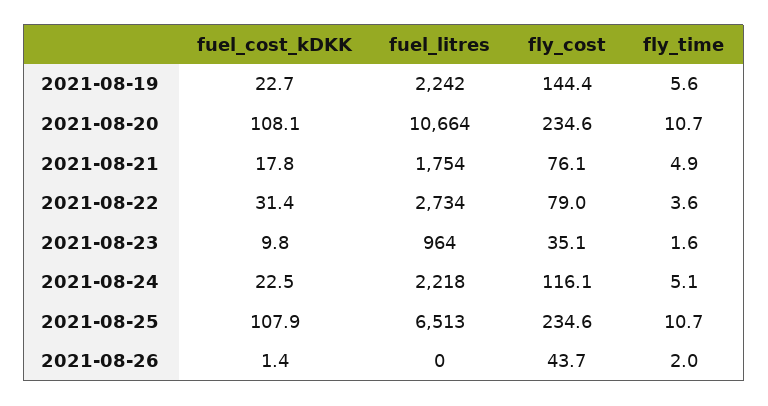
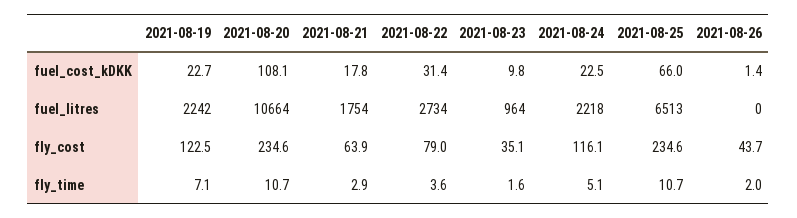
  {
    "fuel_cost_kDKK": {
      "2021-08-19": 22.7,
      "2021-08-20": 108.1,
      "2021-08-21": 17.8,
      "2021-08-22": 31.4,
      "2021-08-23": 9.8,
      "2021-08-24": 22.5,
-     "2021-08-25": 107.9,
+     "2021-08-25": 66,
      "2021-08-26": 1.4
    },
    "fuel_litres": {
      "2021-08-19": 2242,
      "2021-08-20": 10664,
      "2021-08-21": 1754,
      "2021-08-22": 2734,
      "2021-08-23": 964,
      "2021-08-24": 2218,
      "2021-08-25": 6513,
      "2021-08-26": 0
    },
    "fly_cost": {
-     "2021-08-19": 144.4,
+     "2021-08-19": 122.5,
      "2021-08-20": 234.6,
-     "2021-08-21": 76.1,
+     "2021-08-21": 63.9,
      "2021-08-22": 79,
      "2021-08-23": 35.1,
      "2021-08-24": 116.1,
      "2021-08-25": 234.6,
      "2021-08-26": 43.7
    },
    "fly_time": {
-     "2021-08-19": 5.6,
+     "2021-08-19": 7.1,
      "2021-08-20": 10.7,
-     "2021-08-21": 4.9,
+     "2021-08-21": 2.9,
      "2021-08-22": 3.6,
      "2021-08-23": 1.6,
      "2021-08-24": 5.1,
      "2021-08-25": 10.7,
      "2021-08-26": 2
    }
  }

